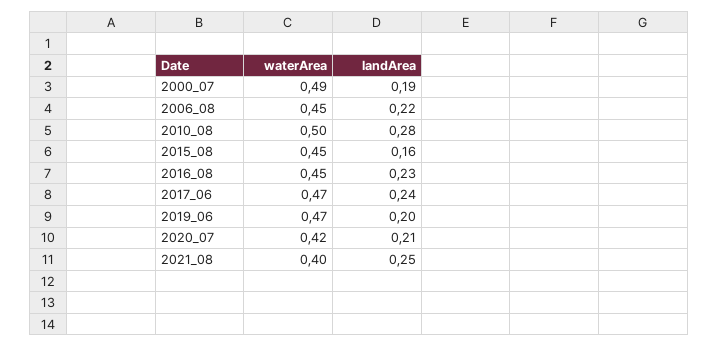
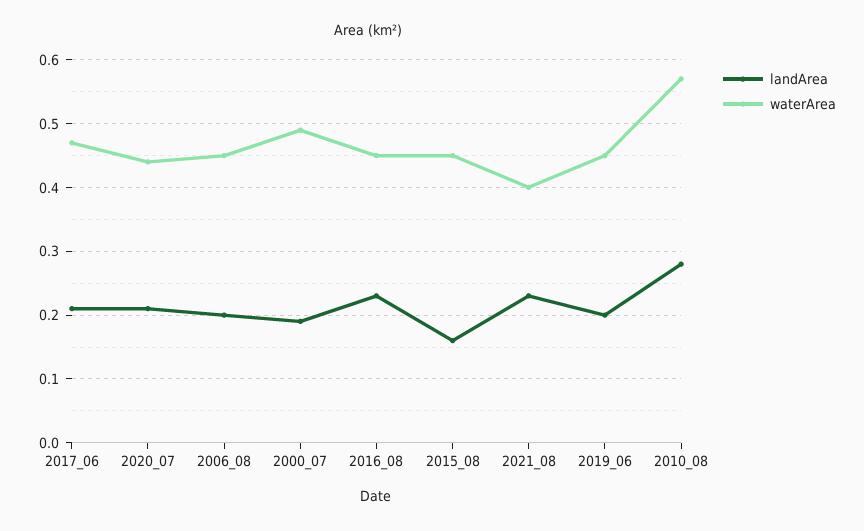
  {
    "waterArea": {
      "2000_07": 0.49,
      "2006_08": 0.45,
-     "2010_08": 0.5,
+     "2010_08": 0.57,
      "2015_08": 0.45,
      "2016_08": 0.45,
      "2017_06": 0.47,
-     "2019_06": 0.47,
+     "2019_06": 0.45,
-     "2020_07": 0.42,
+     "2020_07": 0.44,
      "2021_08": 0.4
    },
    "landArea": {
      "2000_07": 0.19,
-     "2006_08": 0.22,
+     "2006_08": 0.2,
      "2010_08": 0.28,
      "2015_08": 0.16,
      "2016_08": 0.23,
-     "2017_06": 0.24,
+     "2017_06": 0.21,
      "2019_06": 0.2,
      "2020_07": 0.21,
-     "2021_08": 0.25
+     "2021_08": 0.23
    }
  }

